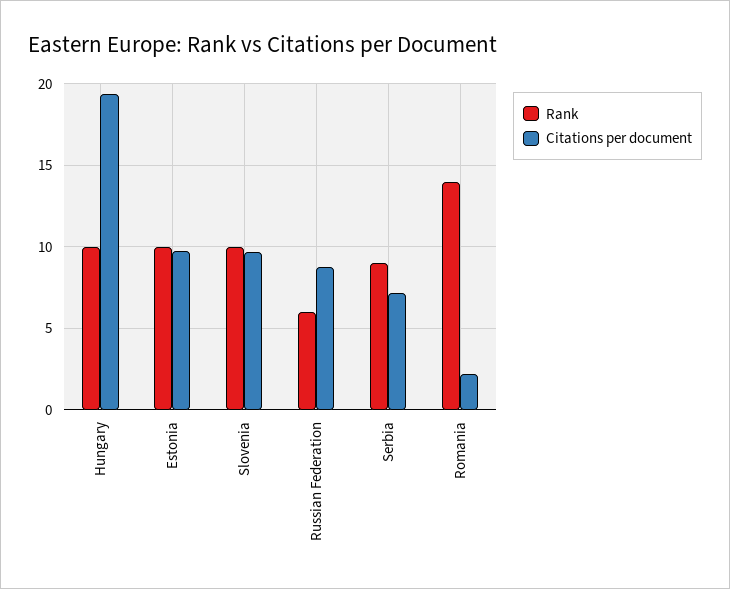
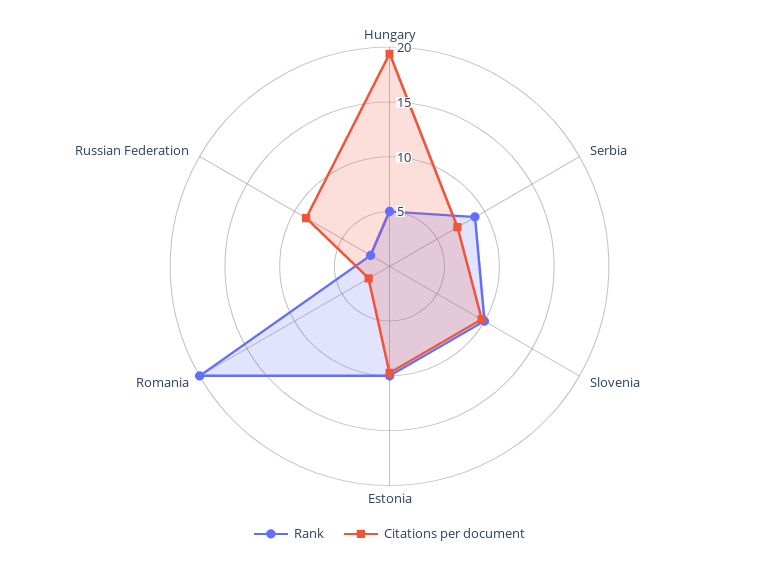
  {
    "Rank": {
-     "Hungary": 10,
+     "Hungary": 5,
      "Estonia": 10,
      "Slovenia": 10,
-     "Russian Federation": 6,
+     "Russian Federation": 2,
      "Serbia": 9,
-     "Romania": 14
+     "Romania": 20
    },
    "Citations per document": {
      "Hungary": 19.5,
      "Estonia": 9.5,
      "Slovenia": 9.5,
      "Russian Federation": 9,
      "Serbia": 7,
      "Romania": 2
    }
  }

